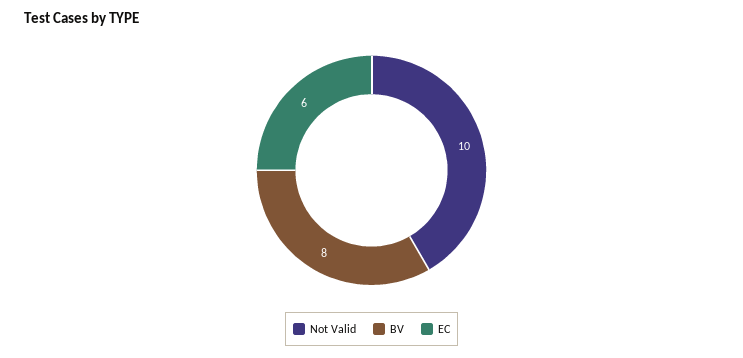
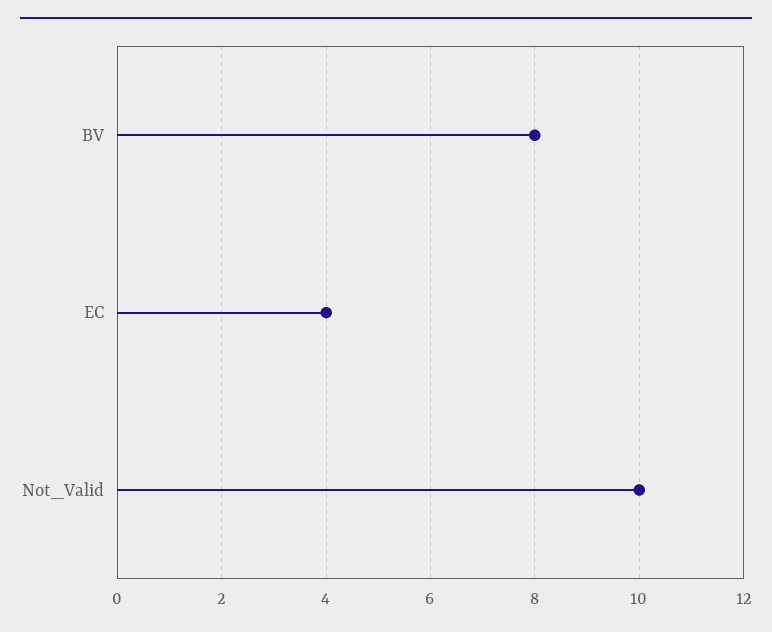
  {
    "Not Valid": 10,
    "BV": 8,
-   "EC": 6
+   "EC": 4
  }

